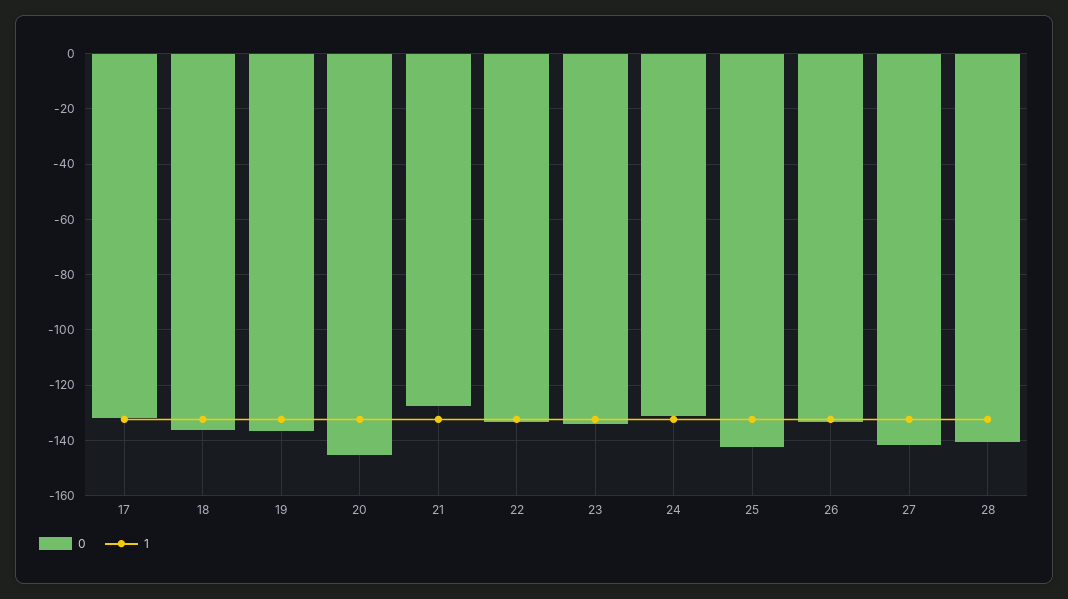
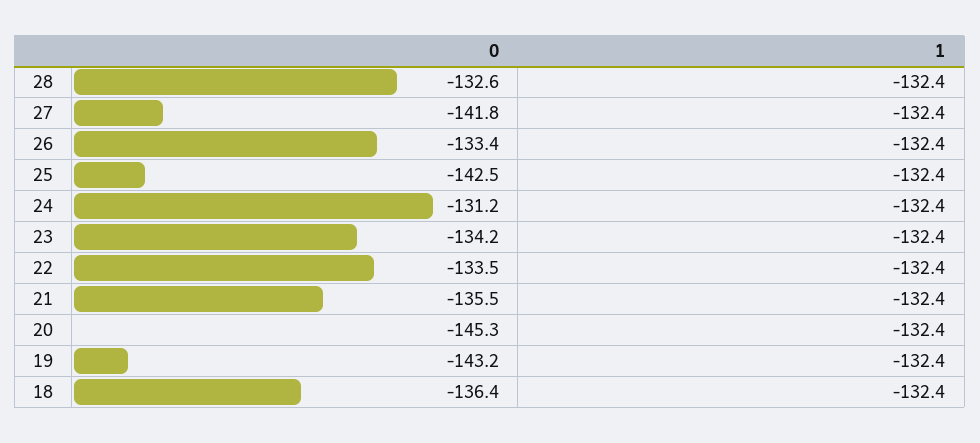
  {
    "0": {
-     "17": -132.5,
      "18": -136.4,
-     "19": -137.5,
+     "19": -143.2,
      "20": -145.3,
-     "21": -127.5,
+     "21": -135.5,
      "22": -133.5,
      "23": -134.2,
      "24": -131.2,
      "25": -142.5,
      "26": -133.4,
      "27": -141.8,
-     "28": -140
+     "28": -132.6
    },
    "1": {
-     "17": -132.5,
      "18": -132.4,
      "19": -132.4,
      "20": -132.4,
      "21": -132.4,
      "22": -132.4,
      "23": -132.4,
      "24": -132.4,
      "25": -132.4,
      "26": -132.4,
      "27": -132.4,
      "28": -132.4
    }
  }

